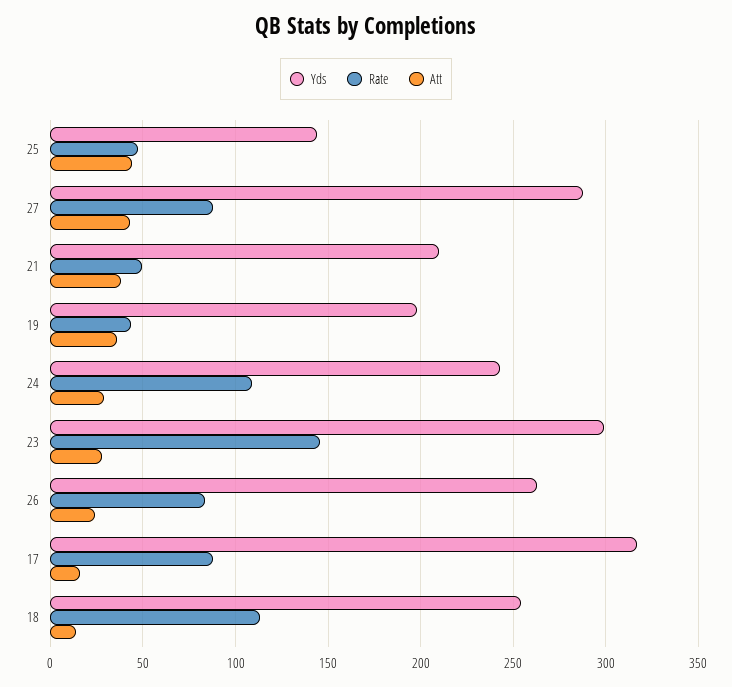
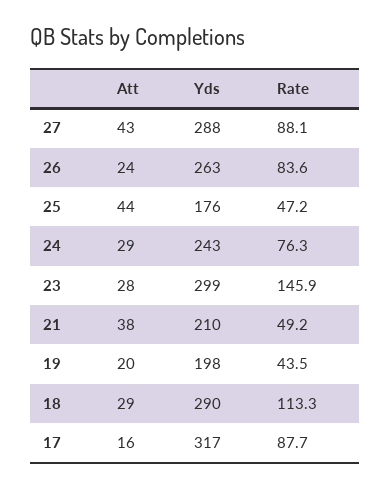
  {
    "Yds": {
-     "25": 145,
+     "25": 176,
      "27": 288,
      "21": 210,
      "19": 198,
      "24": 243,
      "23": 299,
      "26": 263,
      "17": 317,
-     "18": 255
+     "18": 290
    },
    "Rate": {
      "25": 47.2,
      "27": 88.1,
      "21": 49.2,
      "19": 43.5,
-     "24": 110,
+     "24": 76.3,
      "23": 145.9,
      "26": 83.6,
      "17": 87.7,
      "18": 113.3
    },
    "Att": {
      "25": 44,
      "27": 43,
      "21": 38,
-     "19": 35,
+     "19": 20,
      "24": 29,
      "23": 28,
      "26": 24,
      "17": 16,
-     "18": 15
+     "18": 29
    }
  }

